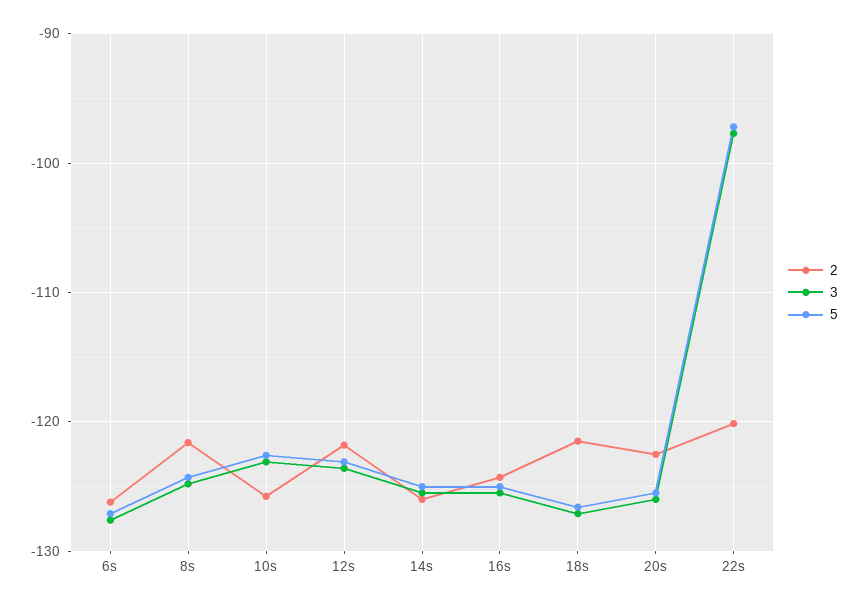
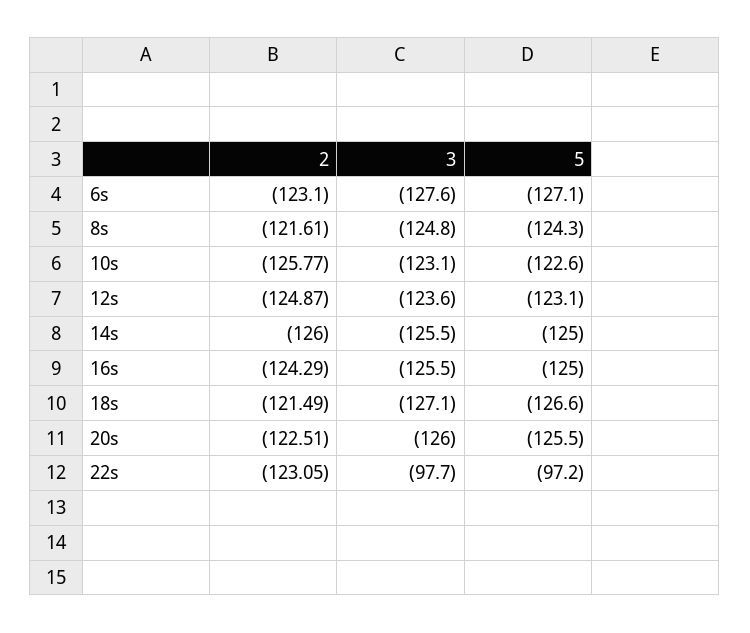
  {
    "2": {
-     "6s": -126,
+     "6s": -123.1,
      "8s": -121.61,
      "10s": -125.77,
-     "12s": -122,
+     "12s": -124.87,
      "14s": -126,
      "16s": -124.29,
      "18s": -121.49,
      "20s": -122.51,
-     "22s": -120
+     "22s": -123.05
    },
    "3": {
      "6s": -127.6,
      "8s": -124.8,
      "10s": -123.1,
      "12s": -123.6,
      "14s": -125.5,
      "16s": -125.5,
      "18s": -127.1,
      "20s": -126,
      "22s": -97.7
    },
    "5": {
      "6s": -127.1,
      "8s": -124.3,
      "10s": -122.6,
      "12s": -123.1,
      "14s": -125,
      "16s": -125,
      "18s": -126.6,
      "20s": -125.5,
      "22s": -97.2
    }
  }

